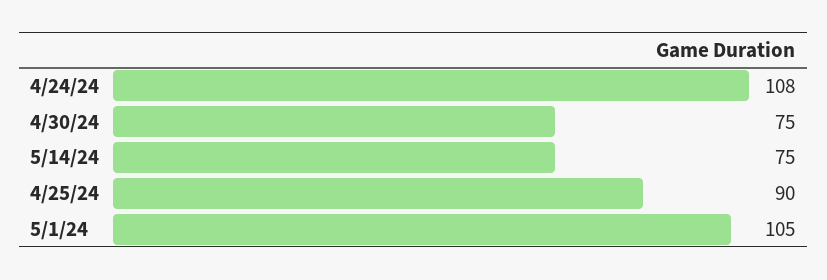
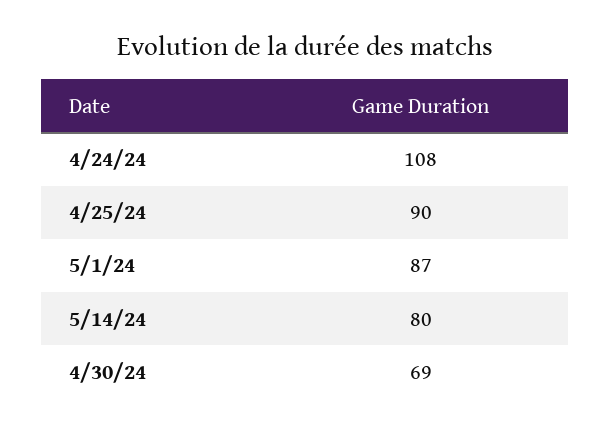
  {
    "4/24/24": 108,
-   "4/30/24": 75,
+   "4/30/24": 69,
-   "5/14/24": 75,
+   "5/14/24": 80,
    "4/25/24": 90,
-   "5/1/24": 105
+   "5/1/24": 87
  }

